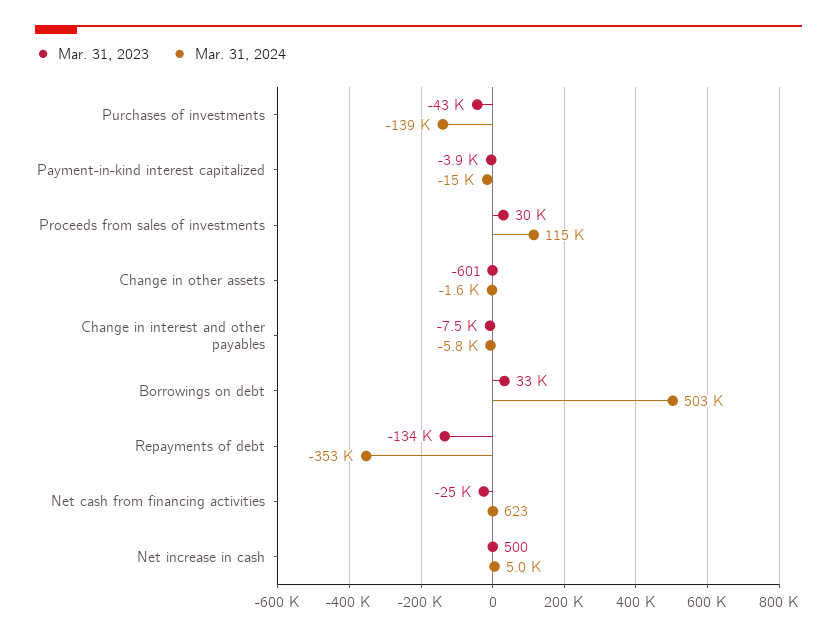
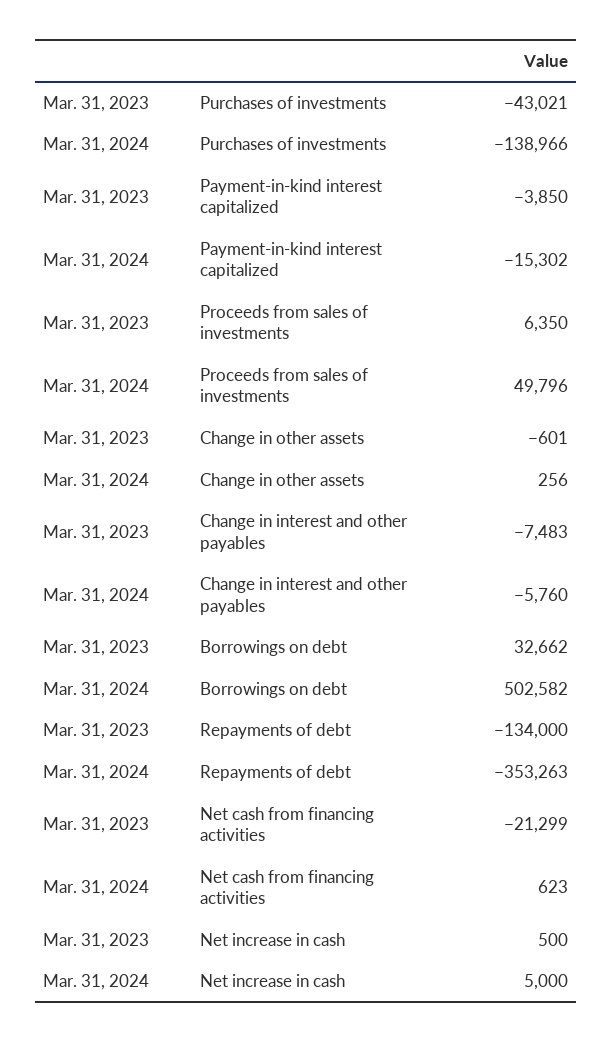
  {
    "Mar. 31, 2023": {
      "Purchases of investments": -43021,
      "Payment-in-kind interest capitalized": -3850,
-     "Proceeds from sales of investments": 30000,
+     "Proceeds from sales of investments": 6350,
      "Change in other assets": -601,
      "Change in interest and other payables": -7483,
      "Borrowings on debt": 32662,
      "Repayments of debt": -134000,
-     "Net cash from financing activities": -25000,
+     "Net cash from financing activities": -21299,
      "Net increase in cash": 500
    },
    "Mar. 31, 2024": {
      "Purchases of investments": -138966,
      "Payment-in-kind interest capitalized": -15302,
-     "Proceeds from sales of investments": 115000,
+     "Proceeds from sales of investments": 49796,
-     "Change in other assets": -1600,
+     "Change in other assets": 256,
      "Change in interest and other payables": -5760,
      "Borrowings on debt": 502582,
      "Repayments of debt": -353263,
      "Net cash from financing activities": 623,
      "Net increase in cash": 5000
    }
  }

